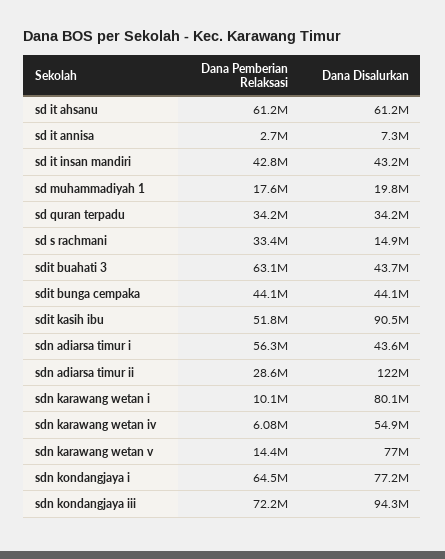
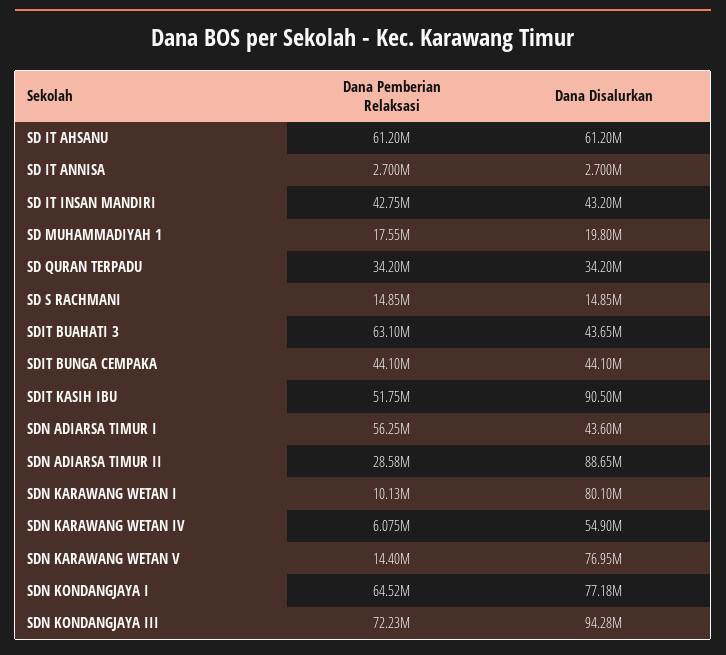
  {
    "Dana Pemberian Relaksasi": {
      "sd it ahsanu": 61200000,
      "sd it annisa": 2700000,
      "sd it insan mandiri": 42750000,
      "sd muhammadiyah 1": 17550000,
      "sd quran terpadu": 34200000,
-     "sd s rachmani": 33400000,
+     "sd s rachmani": 14850000,
      "sdit buahati 3": 63100000,
      "sdit bunga cempaka": 44100000,
      "sdit kasih ibu": 51750000,
      "sdn adiarsa timur i": 56250000,
      "sdn adiarsa timur ii": 28580000,
      "sdn karawang wetan i": 10130000,
      "sdn karawang wetan iv": 6075000,
      "sdn karawang wetan v": 14400000,
      "sdn kondangjaya i": 64520000,
      "sdn kondangjaya iii": 72230000
    },
    "Dana Disalurkan": {
      "sd it ahsanu": 61200000,
-     "sd it annisa": 7300000,
+     "sd it annisa": 2700000,
      "sd it insan mandiri": 43200000,
      "sd muhammadiyah 1": 19800000,
      "sd quran terpadu": 34200000,
      "sd s rachmani": 14850000,
      "sdit buahati 3": 43650000,
      "sdit bunga cempaka": 44100000,
      "sdit kasih ibu": 90500000,
      "sdn adiarsa timur i": 43600000,
-     "sdn adiarsa timur ii": 122000000,
+     "sdn adiarsa timur ii": 88650000,
      "sdn karawang wetan i": 80100000,
      "sdn karawang wetan iv": 54900000,
      "sdn karawang wetan v": 76950000,
      "sdn kondangjaya i": 77180000,
      "sdn kondangjaya iii": 94280000
    }
  }

